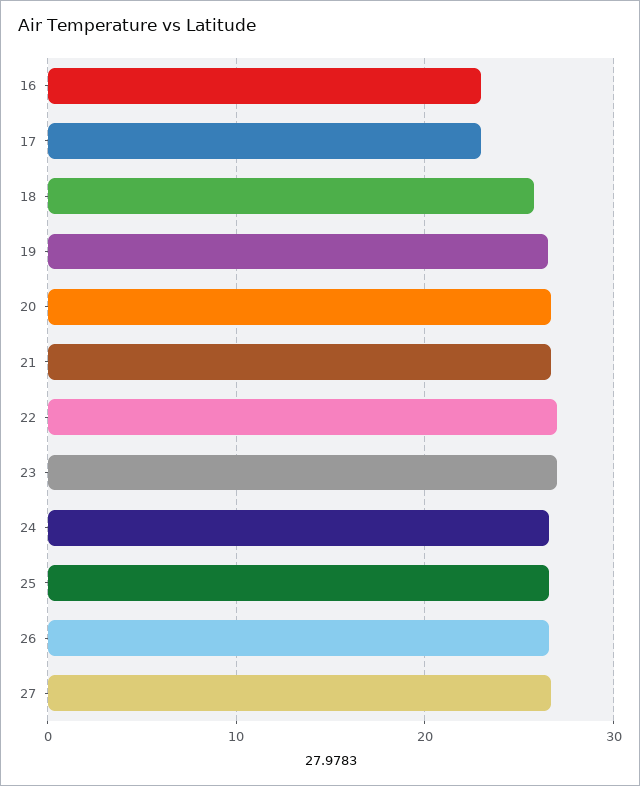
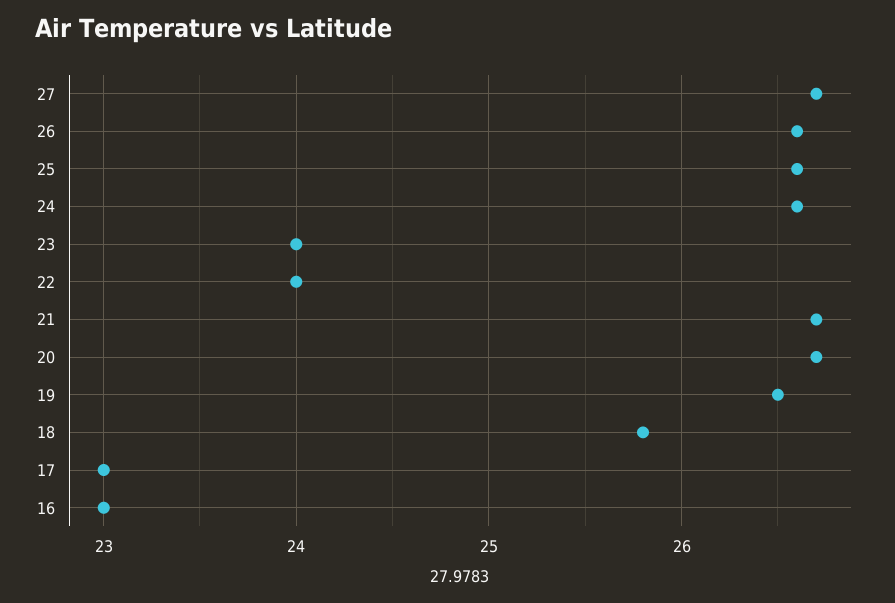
  {
    "16": 23,
    "17": 23,
    "18": 25.8,
    "19": 26.5,
    "20": 26.7,
    "21": 26.7,
-   "22": 27,
+   "22": 24,
-   "23": 27,
+   "23": 24,
    "24": 26.6,
    "25": 26.6,
    "26": 26.6,
    "27": 26.7
  }

